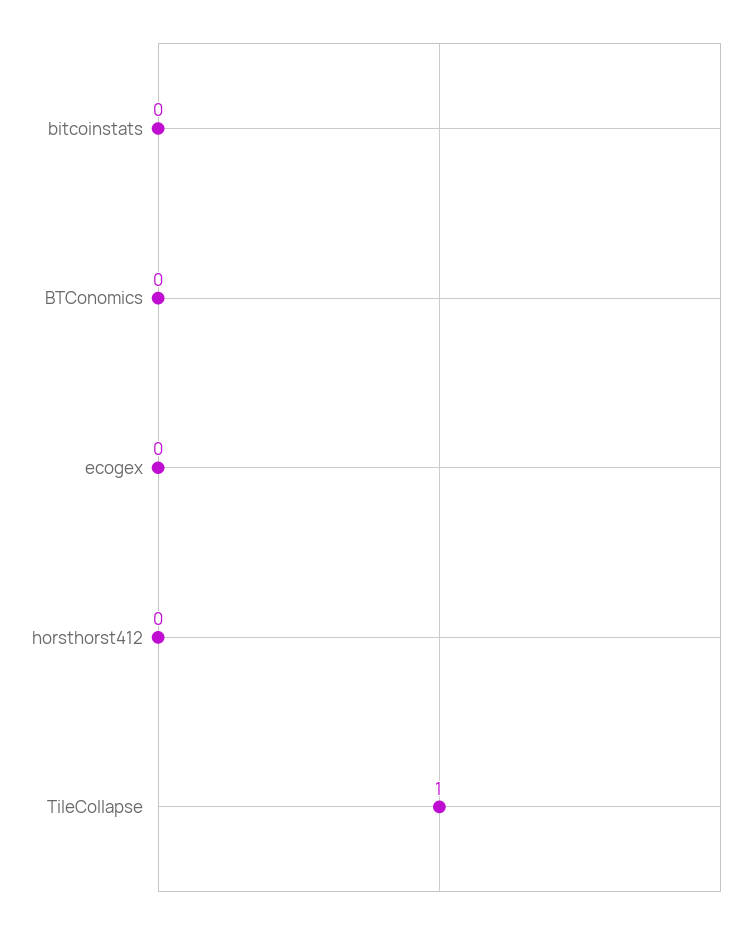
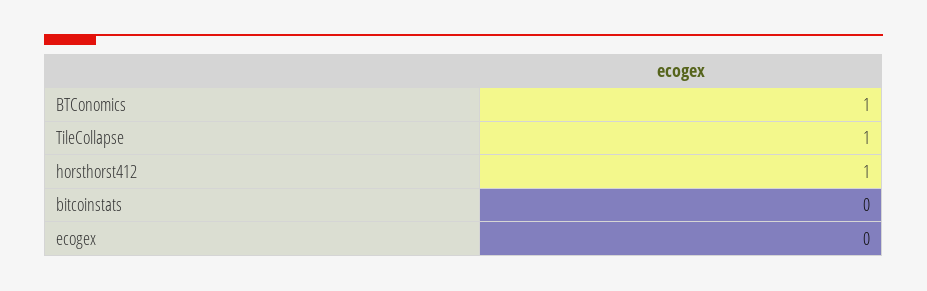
  {
    "bitcoinstats": 0,
-   "BTConomics": 0,
+   "BTConomics": 1,
    "ecogex": 0,
-   "horsthorst412": 0,
+   "horsthorst412": 1,
    "TileCollapse": 1
  }

